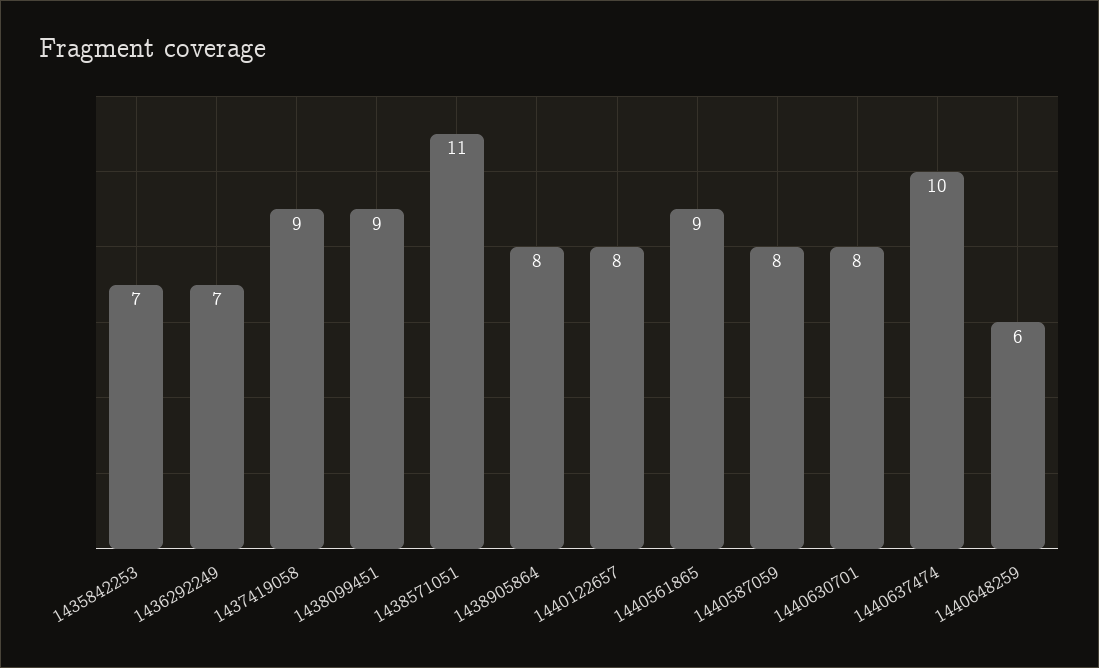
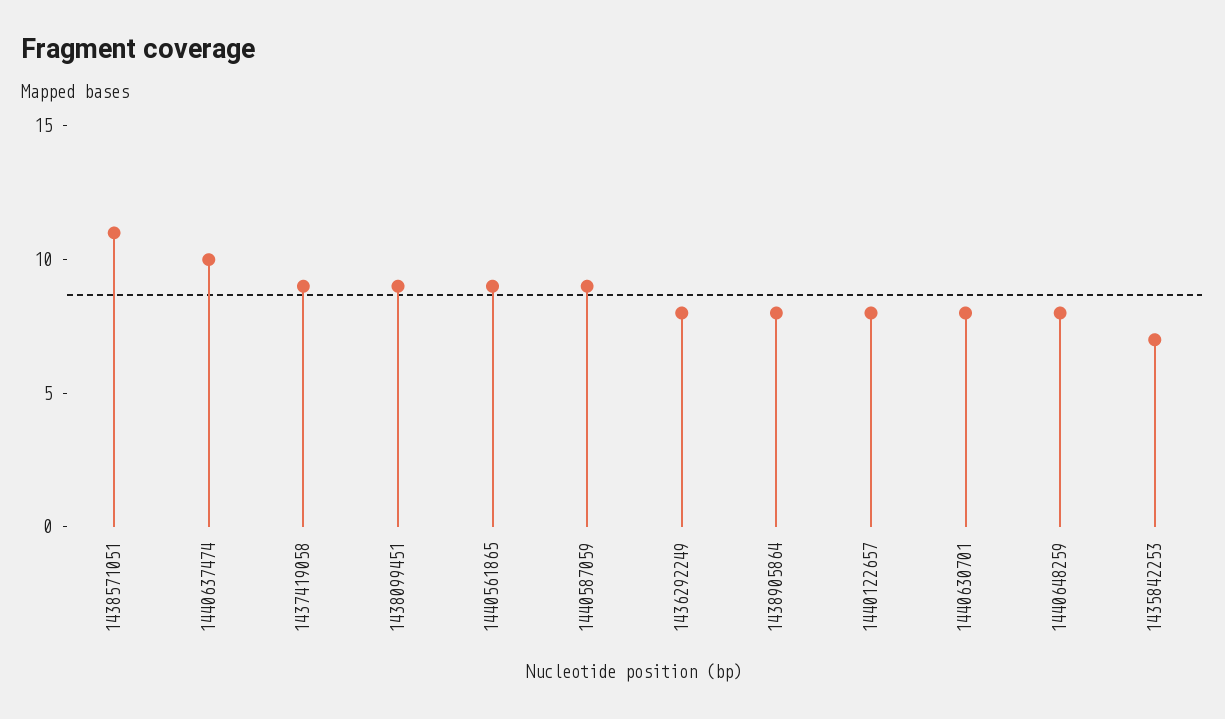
  {
    "1435842253": 7,
-   "1436292249": 7,
+   "1436292249": 8,
    "1437419058": 9,
    "1438099451": 9,
    "1438571051": 11,
    "1438905864": 8,
    "1440122657": 8,
    "1440561865": 9,
-   "1440587059": 8,
+   "1440587059": 9,
    "1440630701": 8,
    "1440637474": 10,
-   "1440648259": 6
+   "1440648259": 8
  }

